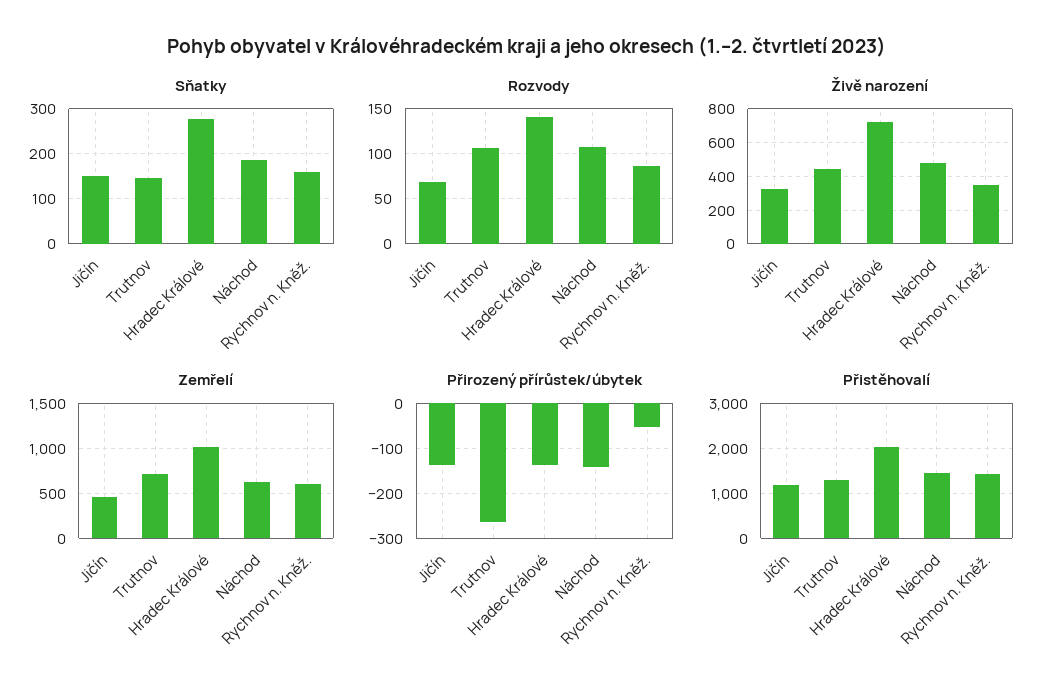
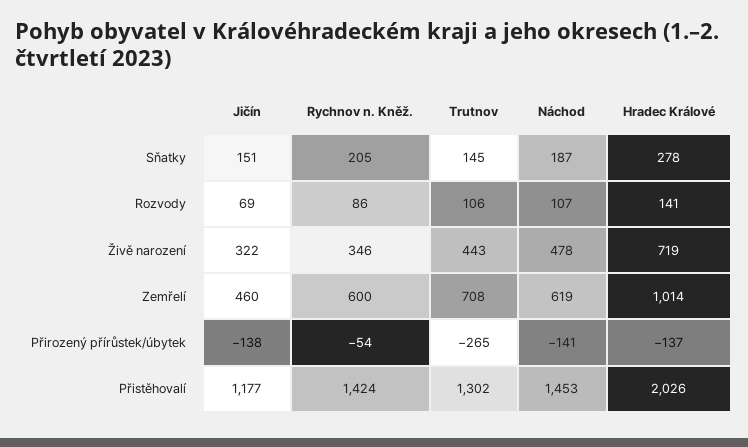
  {
    "Sňatky": {
      "Jičín": 151,
      "Trutnov": 145,
      "Hradec Králové": 278,
      "Náchod": 187,
-     "Rychnov n. Kněž.": 160
+     "Rychnov n. Kněž.": 205
    },
    "Rozvody": {
      "Jičín": 69,
      "Trutnov": 106,
      "Hradec Králové": 141,
      "Náchod": 107,
      "Rychnov n. Kněž.": 86
    },
    "Živě narození": {
      "Jičín": 322,
      "Trutnov": 443,
      "Hradec Králové": 719,
      "Náchod": 478,
      "Rychnov n. Kněž.": 346
    },
    "Zemřelí": {
      "Jičín": 460,
      "Trutnov": 708,
      "Hradec Králové": 1014,
      "Náchod": 619,
      "Rychnov n. Kněž.": 600
    },
    "Přirozený přírůstek/úbytek": {
      "Jičín": -138,
      "Trutnov": -265,
      "Hradec Králové": -137,
      "Náchod": -141,
      "Rychnov n. Kněž.": -54
    },
    "Přistěhovalí": {
      "Jičín": 1177,
      "Trutnov": 1302,
      "Hradec Králové": 2026,
      "Náchod": 1453,
      "Rychnov n. Kněž.": 1424
    }
  }

